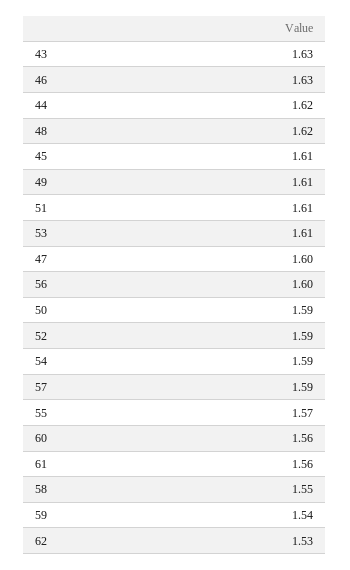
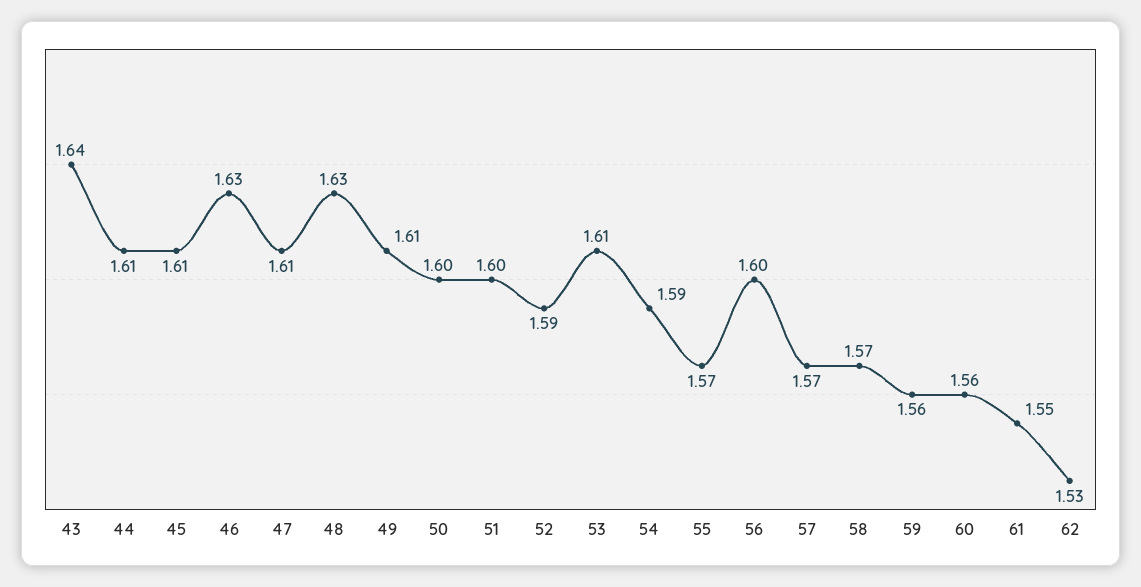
  {
-   "43": 1.63,
+   "43": 1.64,
    "46": 1.63,
-   "44": 1.62,
+   "44": 1.61,
-   "48": 1.62,
+   "48": 1.63,
    "45": 1.61,
    "49": 1.61,
-   "51": 1.61,
+   "51": 1.6,
    "53": 1.61,
-   "47": 1.6,
+   "47": 1.61,
    "56": 1.6,
-   "50": 1.59,
+   "50": 1.6,
    "52": 1.59,
    "54": 1.59,
-   "57": 1.59,
+   "57": 1.57,
    "55": 1.57,
    "60": 1.56,
-   "61": 1.56,
+   "61": 1.55,
-   "58": 1.55,
+   "58": 1.57,
-   "59": 1.54,
+   "59": 1.56,
    "62": 1.53
  }

